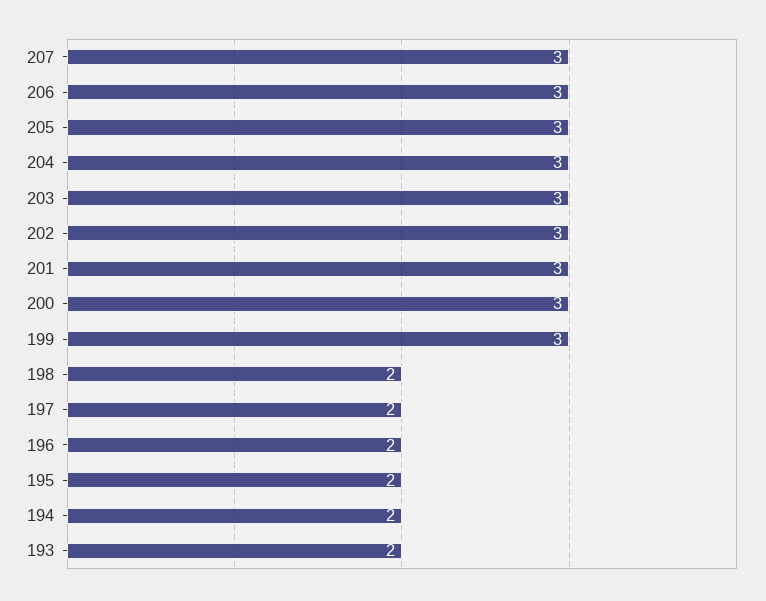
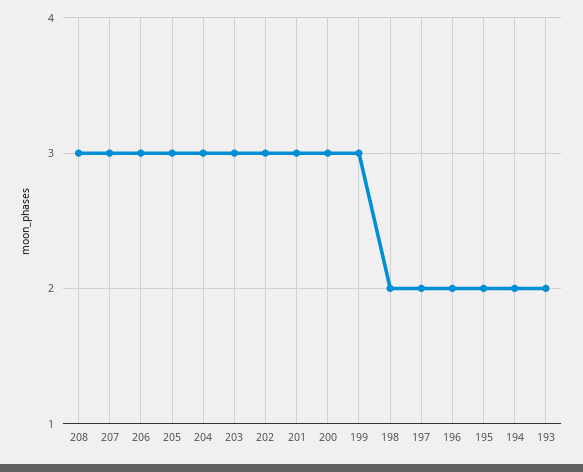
  {
    "207": 3,
    "206": 3,
    "205": 3,
    "204": 3,
    "203": 3,
    "202": 3,
    "201": 3,
    "200": 3,
    "199": 3,
    "198": 2,
    "197": 2,
    "196": 2,
    "195": 2,
    "194": 2,
-   "193": 2
+   "193": 2,
+   "208": 3
  }

